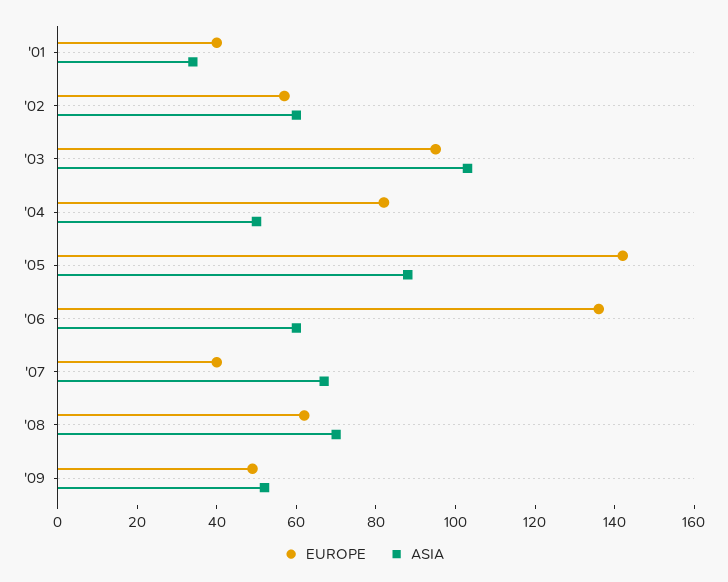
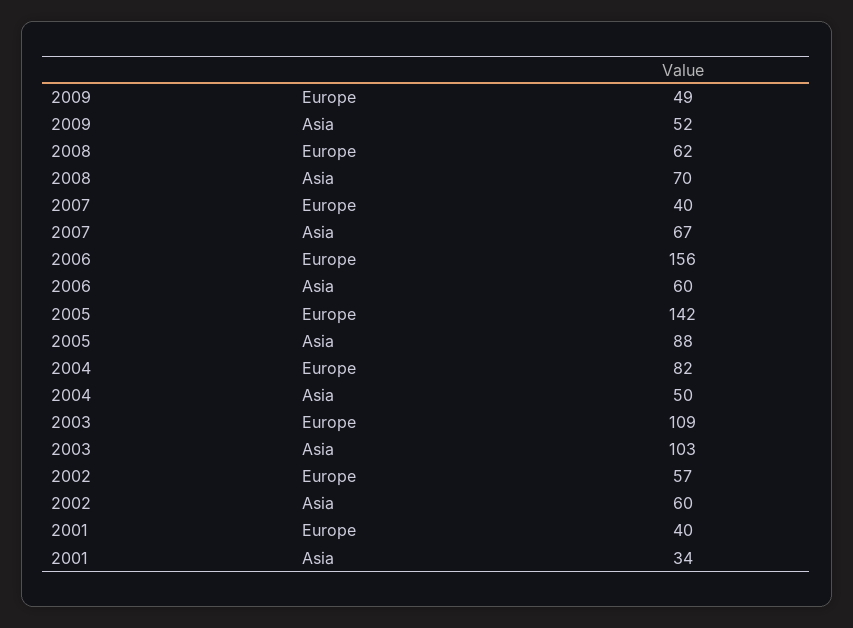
  {
    "EUROPE": {
      "'01": 40,
      "'02": 57,
-     "'03": 95,
+     "'03": 109,
      "'04": 82,
      "'05": 142,
-     "'06": 135,
+     "'06": 156,
      "'07": 40,
      "'08": 62,
      "'09": 49
    },
    "ASIA": {
      "'01": 34,
      "'02": 60,
      "'03": 103,
      "'04": 50,
      "'05": 88,
      "'06": 60,
      "'07": 67,
      "'08": 70,
      "'09": 52
    }
  }

